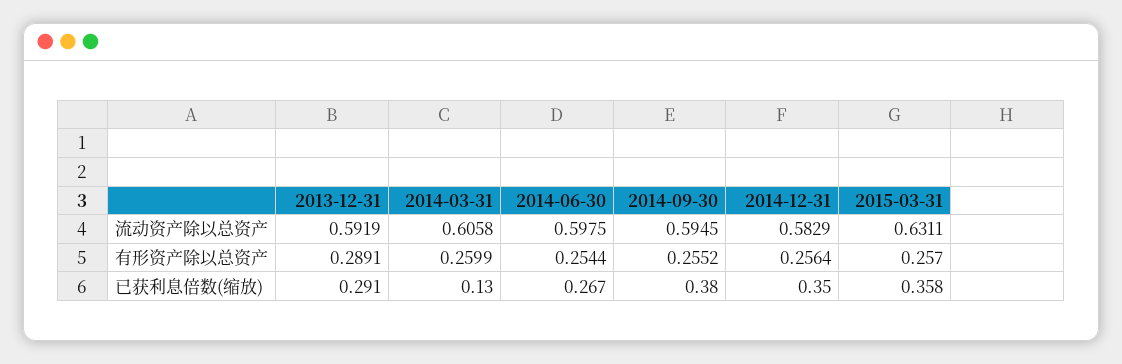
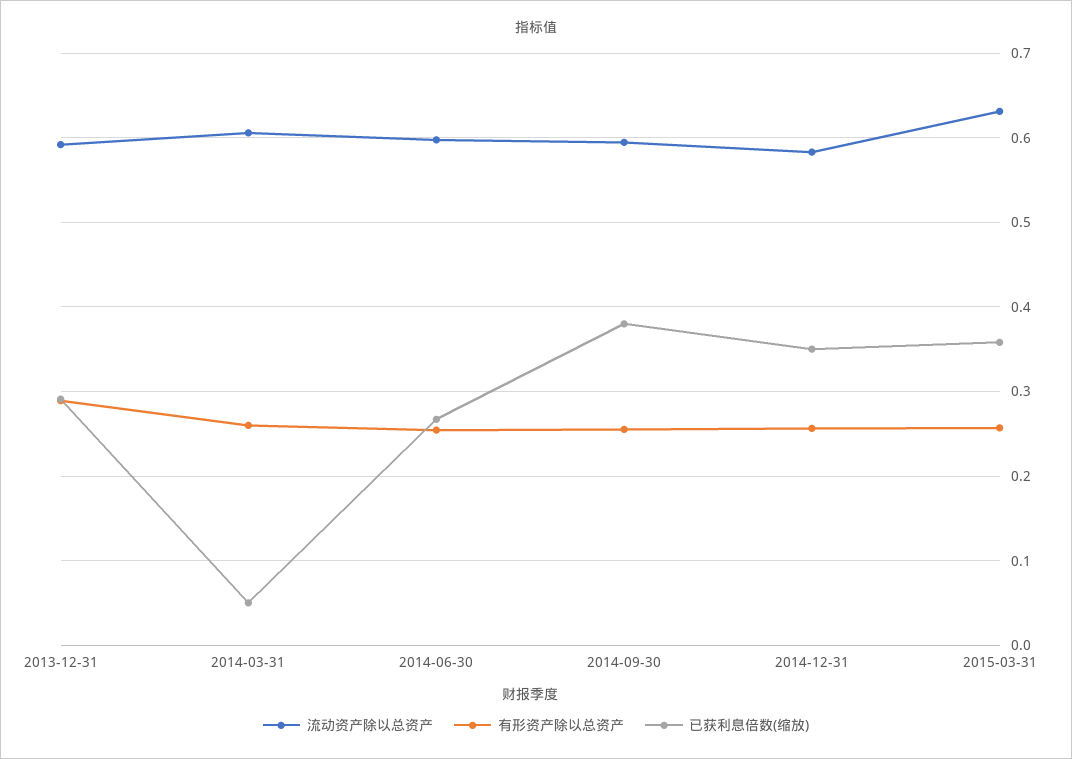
  {
    "流动资产除以总资产": {
      "2013-12-31": 0.5919,
      "2014-03-31": 0.6058,
      "2014-06-30": 0.5975,
      "2014-09-30": 0.5945,
      "2014-12-31": 0.5829,
      "2015-03-31": 0.6311
    },
    "有形资产除以总资产": {
      "2013-12-31": 0.2891,
      "2014-03-31": 0.2599,
      "2014-06-30": 0.2544,
      "2014-09-30": 0.2552,
      "2014-12-31": 0.2564,
      "2015-03-31": 0.257
    },
    "已获利息倍数(缩放)": {
      "2013-12-31": 0.291,
-     "2014-03-31": 0.13,
+     "2014-03-31": 0.05,
      "2014-06-30": 0.267,
      "2014-09-30": 0.38,
      "2014-12-31": 0.35,
      "2015-03-31": 0.358
    }
  }

